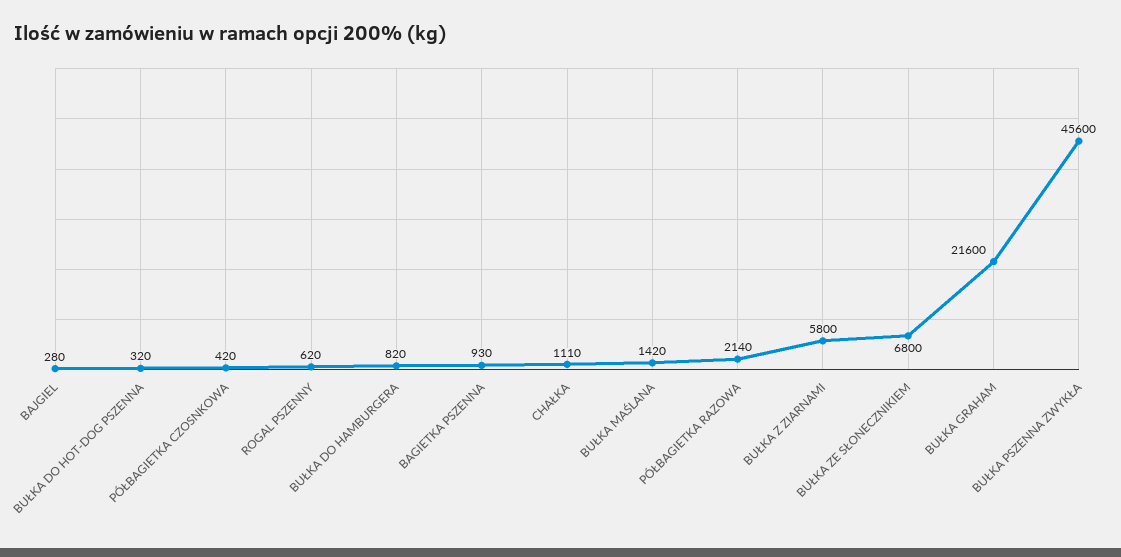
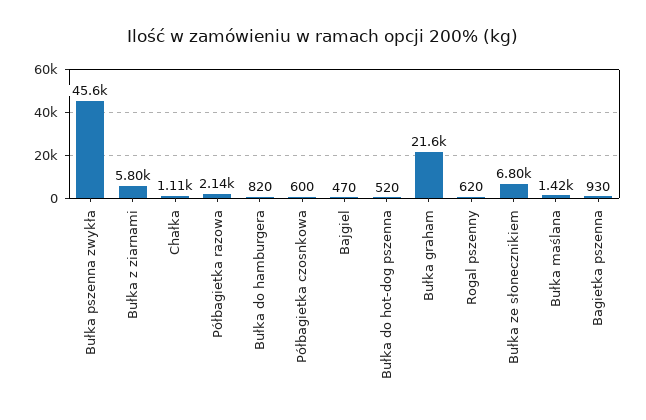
  {
-   "BAJGIEL": 280,
+   "BAJGIEL": 470,
-   "BUŁKA DO HOT-DOG PSZENNA": 320,
+   "BUŁKA DO HOT-DOG PSZENNA": 520,
-   "PÓŁBAGIETKA CZOSNKOWA": 420,
+   "PÓŁBAGIETKA CZOSNKOWA": 600,
    "ROGAL PSZENNY": 620,
    "BUŁKA DO HAMBURGERA": 820,
    "BAGIETKA PSZENNA": 930,
    "CHAŁKA": 1110,
    "BUŁKA MAŚLANA": 1420,
    "PÓŁBAGIETKA RAZOWA": 2140,
    "BUŁKA Z ZIARNAMI": 5800,
    "BUŁKA ZE SŁONECZNIKIEM": 6800,
    "BUŁKA GRAHAM": 21600,
    "BUŁKA PSZENNA ZWYKŁA": 45600
  }

